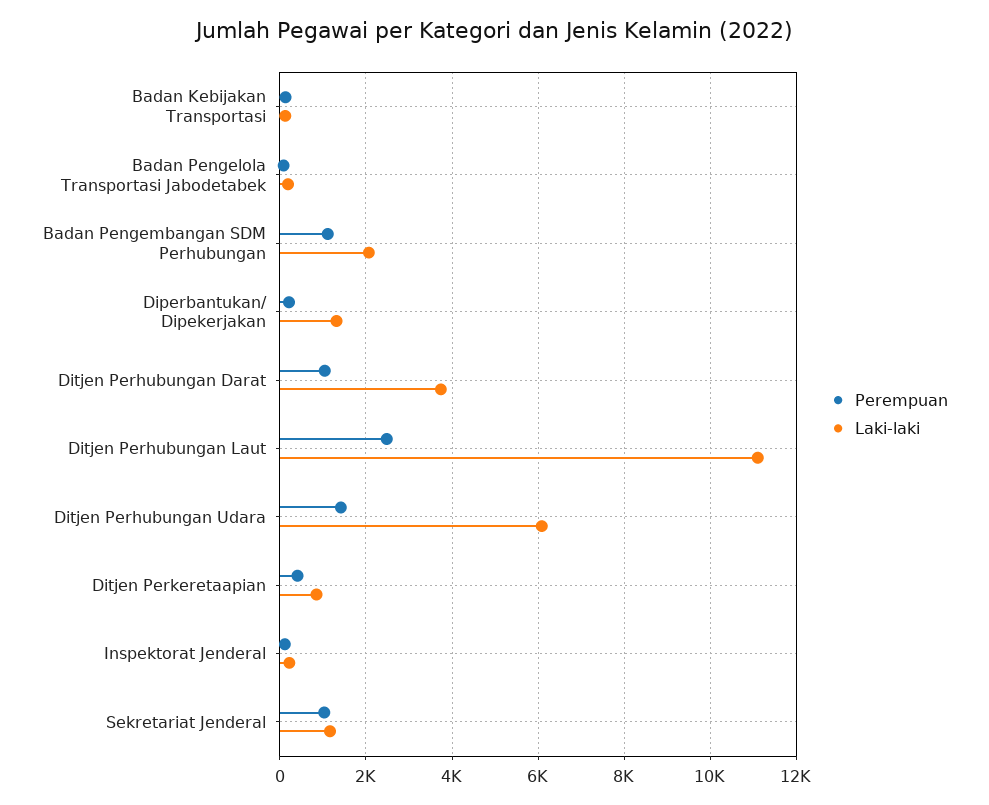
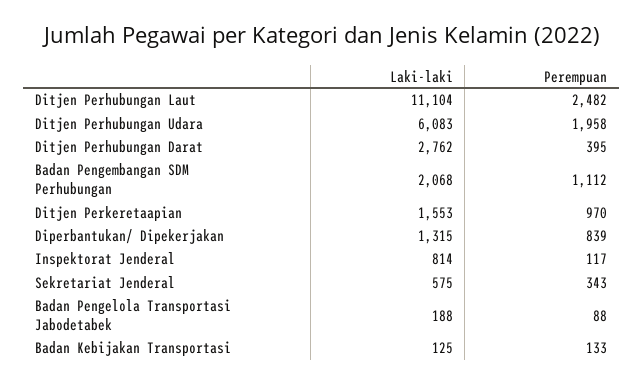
  {
    "Perempuan": {
      "Badan Kebijakan Transportasi": 133,
      "Badan Pengelola Transportasi Jabodetabek": 88,
      "Badan Pengembangan SDM Perhubungan": 1112,
-     "Diperbantukan/ Dipekerjakan": 200,
+     "Diperbantukan/ Dipekerjakan": 839,
-     "Ditjen Perhubungan Darat": 1000,
+     "Ditjen Perhubungan Darat": 395,
      "Ditjen Perhubungan Laut": 2482,
-     "Ditjen Perhubungan Udara": 1400,
+     "Ditjen Perhubungan Udara": 1958,
-     "Ditjen Perkeretaapian": 400,
+     "Ditjen Perkeretaapian": 970,
      "Inspektorat Jenderal": 117,
-     "Sekretariat Jenderal": 1000
+     "Sekretariat Jenderal": 343
    },
    "Laki-laki": {
      "Badan Kebijakan Transportasi": 125,
      "Badan Pengelola Transportasi Jabodetabek": 188,
      "Badan Pengembangan SDM Perhubungan": 2068,
      "Diperbantukan/ Dipekerjakan": 1315,
-     "Ditjen Perhubungan Darat": 3800,
+     "Ditjen Perhubungan Darat": 2762,
      "Ditjen Perhubungan Laut": 11104,
      "Ditjen Perhubungan Udara": 6083,
-     "Ditjen Perkeretaapian": 800,
+     "Ditjen Perkeretaapian": 1553,
-     "Inspektorat Jenderal": 200,
+     "Inspektorat Jenderal": 814,
-     "Sekretariat Jenderal": 1200
+     "Sekretariat Jenderal": 575
    }
  }

